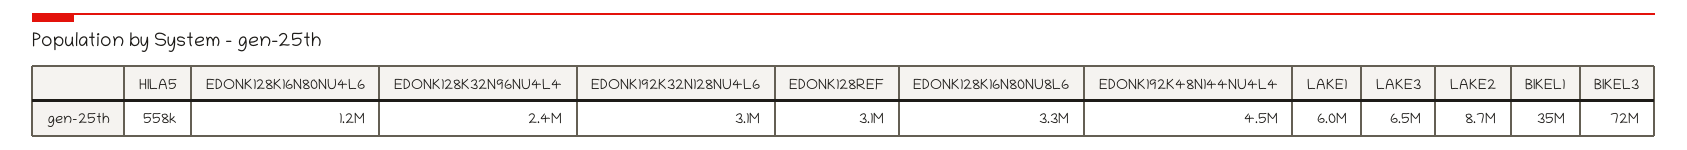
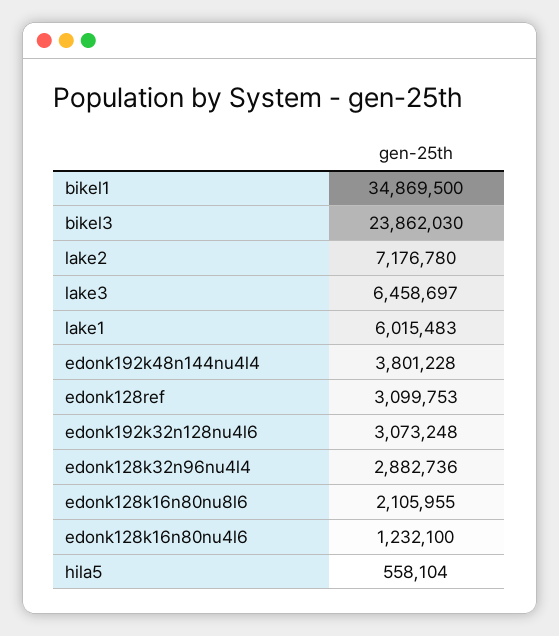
  {
    "HILA5": 558104,
    "EDONK128K16N80NU4L6": 1232100,
-   "EDONK128K32N96NU4L4": 2400000,
+   "EDONK128K32N96NU4L4": 2882736,
    "EDONK192K32N128NU4L6": 3073248,
    "EDONK128REF": 3099753,
-   "EDONK128K16N80NU8L6": 3300000,
+   "EDONK128K16N80NU8L6": 2105955,
-   "EDONK192K48N144NU4L4": 4500000,
+   "EDONK192K48N144NU4L4": 3801228,
    "LAKE1": 6015483,
    "LAKE3": 6458697,
-   "LAKE2": 8700000,
+   "LAKE2": 7176780,
    "BIKEL1": 34869500,
-   "BIKEL3": 72000000
+   "BIKEL3": 23862030
  }

